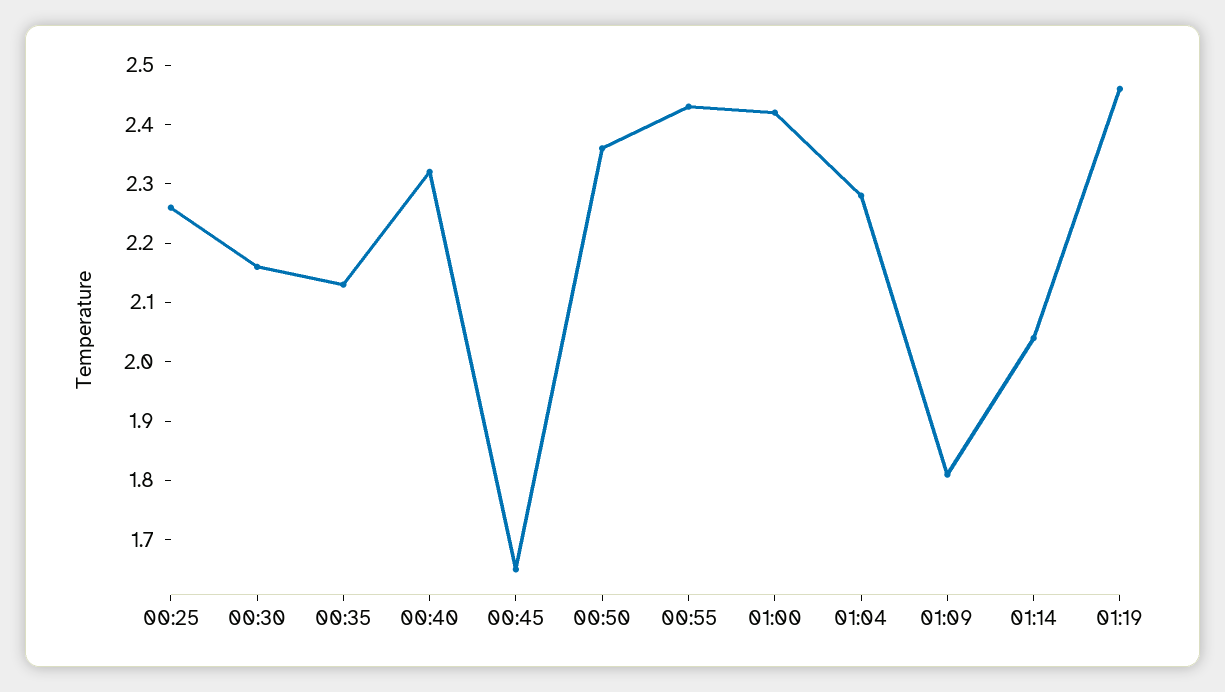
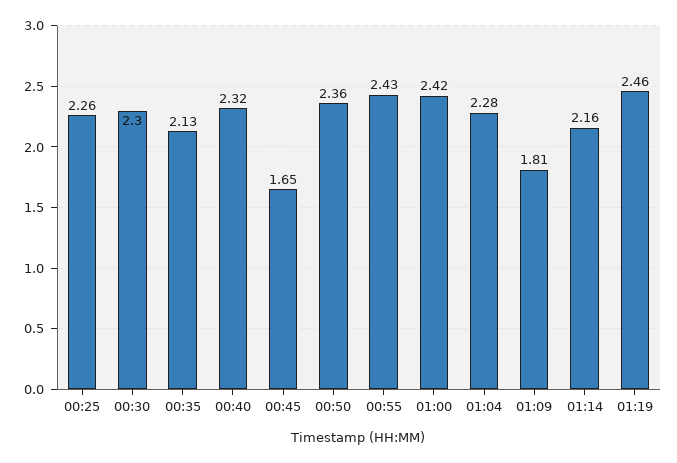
  {
    "00:25": 2.26,
-   "00:30": 2.15,
+   "00:30": 2.3,
    "00:35": 2.13,
    "00:40": 2.32,
    "00:45": 1.65,
    "00:50": 2.36,
    "00:55": 2.43,
    "01:00": 2.42,
    "01:04": 2.28,
    "01:09": 1.81,
-   "01:14": 2.05,
+   "01:14": 2.16,
    "01:19": 2.46
  }

